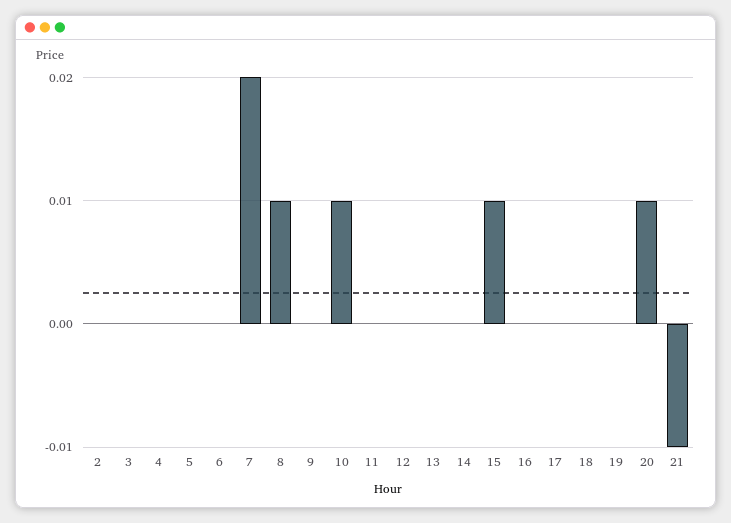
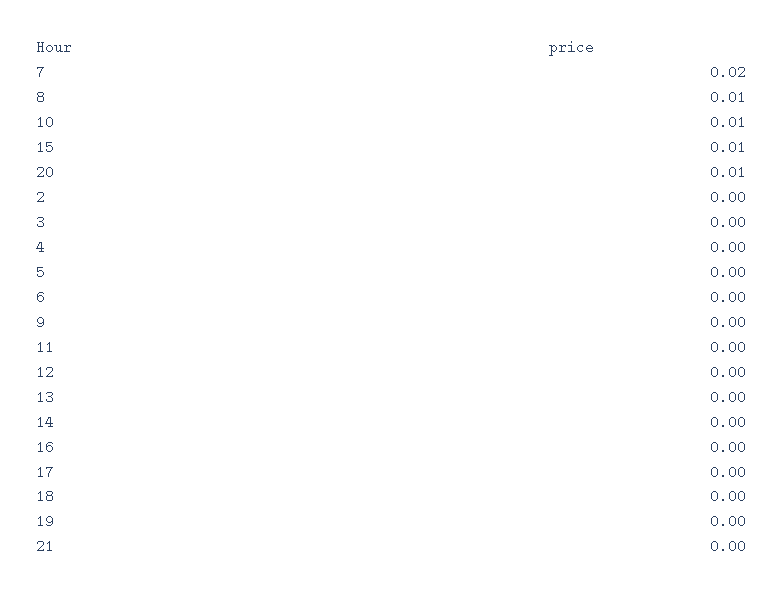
  {
    "2": 0,
    "3": 0,
    "4": 0,
    "5": 0,
    "6": 0,
    "7": 0.02,
    "8": 0.01,
    "9": 0,
    "10": 0.01,
    "11": 0,
    "12": 0,
    "13": 0,
    "14": 0,
    "15": 0.01,
    "16": 0,
    "17": 0,
    "18": 0,
    "19": 0,
    "20": 0.01,
-   "21": -0.01
+   "21": 0
  }

